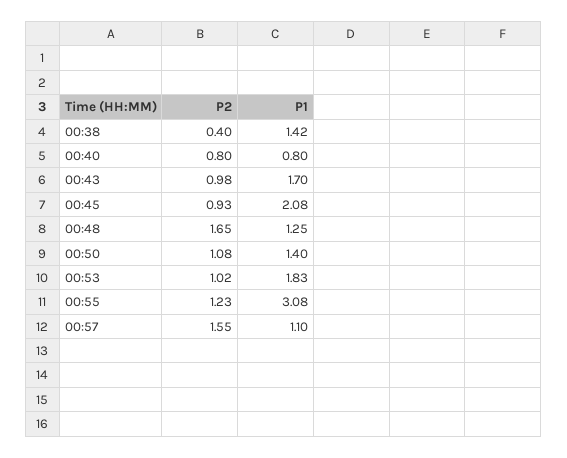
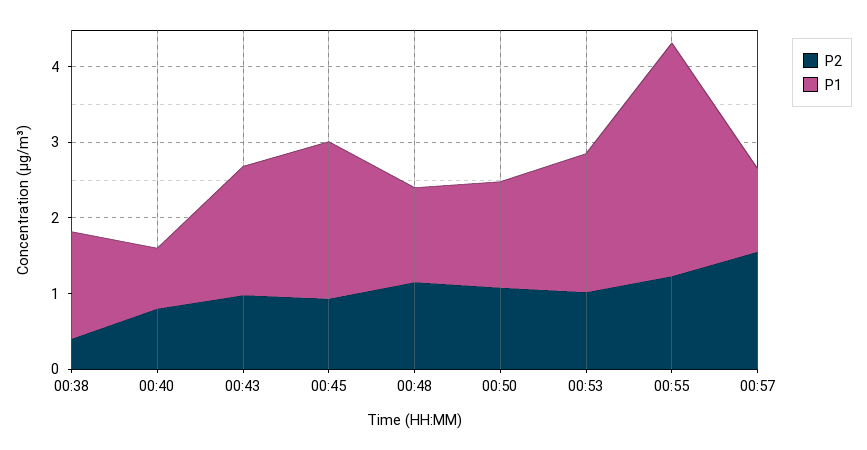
  {
    "P2": {
      "00:38": 0.4,
      "00:40": 0.8,
      "00:43": 0.98,
      "00:45": 0.93,
-     "00:48": 1.65,
+     "00:48": 1.2,
      "00:50": 1.08,
      "00:53": 1.02,
      "00:55": 1.23,
      "00:57": 1.55
    },
    "P1": {
      "00:38": 1.42,
      "00:40": 0.8,
      "00:43": 1.7,
      "00:45": 2.08,
      "00:48": 1.25,
      "00:50": 1.4,
      "00:53": 1.83,
      "00:55": 3.08,
      "00:57": 1.1
    }
  }

